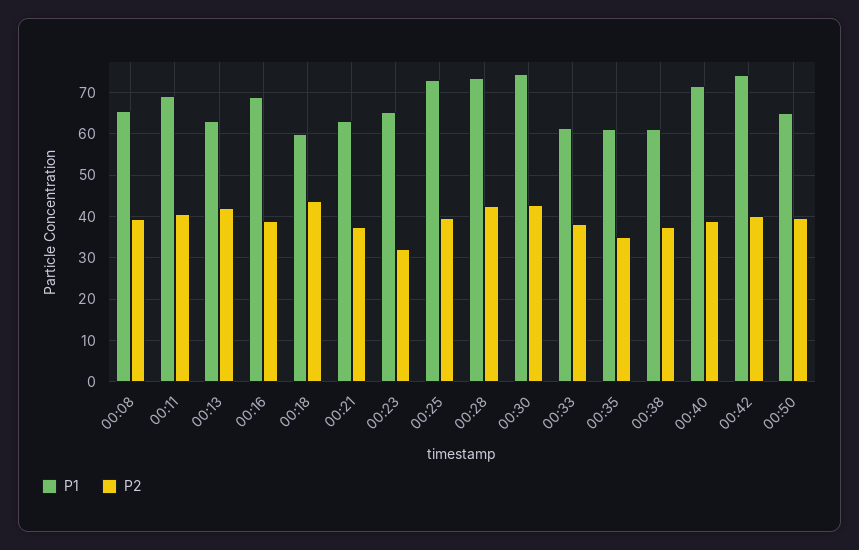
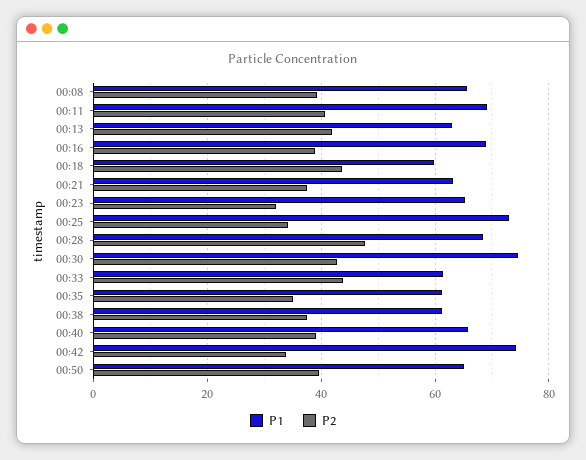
  {
    "P1": {
      "00:08": 66,
      "00:11": 70,
      "00:13": 64,
      "00:16": 68,
      "00:18": 60,
      "00:21": 64,
      "00:23": 66,
      "00:25": 74,
-     "00:28": 74,
+     "00:28": 68,
      "00:30": 74,
      "00:33": 62,
      "00:35": 62,
      "00:38": 62,
-     "00:40": 72,
+     "00:40": 66,
      "00:42": 74,
      "00:50": 66
    },
    "P2": {
      "00:08": 40,
      "00:11": 40,
      "00:13": 42,
      "00:16": 38,
      "00:18": 44,
      "00:21": 38,
      "00:23": 32,
-     "00:25": 40,
+     "00:25": 34,
-     "00:28": 42,
+     "00:28": 48,
      "00:30": 42,
-     "00:33": 38,
+     "00:33": 44,
      "00:35": 36,
      "00:38": 38,
      "00:40": 40,
-     "00:42": 40,
+     "00:42": 34,
      "00:50": 40
    }
  }

